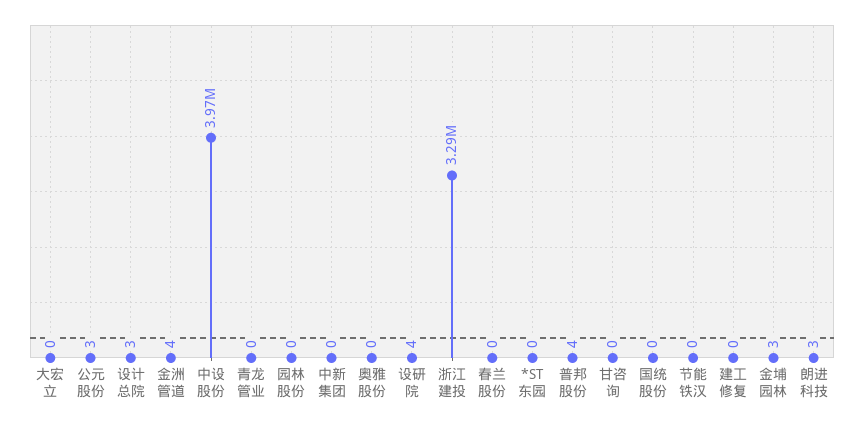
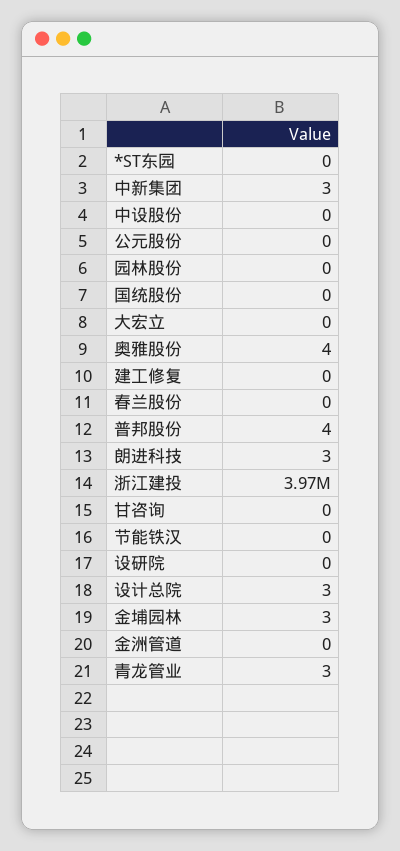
  {
    "大宏立": 0,
-   "公元股份": 3,
+   "公元股份": 0,
    "设计总院": 3,
-   "金洲管道": 4,
+   "金洲管道": 0,
-   "中设股份": 3970000,
+   "中设股份": 0,
-   "青龙管业": 0,
+   "青龙管业": 3,
    "园林股份": 0,
-   "中新集团": 0,
+   "中新集团": 3,
-   "奥雅股份": 0,
+   "奥雅股份": 4,
-   "设研院": 4,
+   "设研院": 0,
-   "浙江建投": 3290000,
+   "浙江建投": 3970000,
    "春兰股份": 0,
    "*ST东园": 0,
    "普邦股份": 4,
    "甘咨询": 0,
    "国统股份": 0,
    "节能铁汉": 0,
    "建工修复": 0,
    "金埔园林": 3,
    "朗进科技": 3
  }

